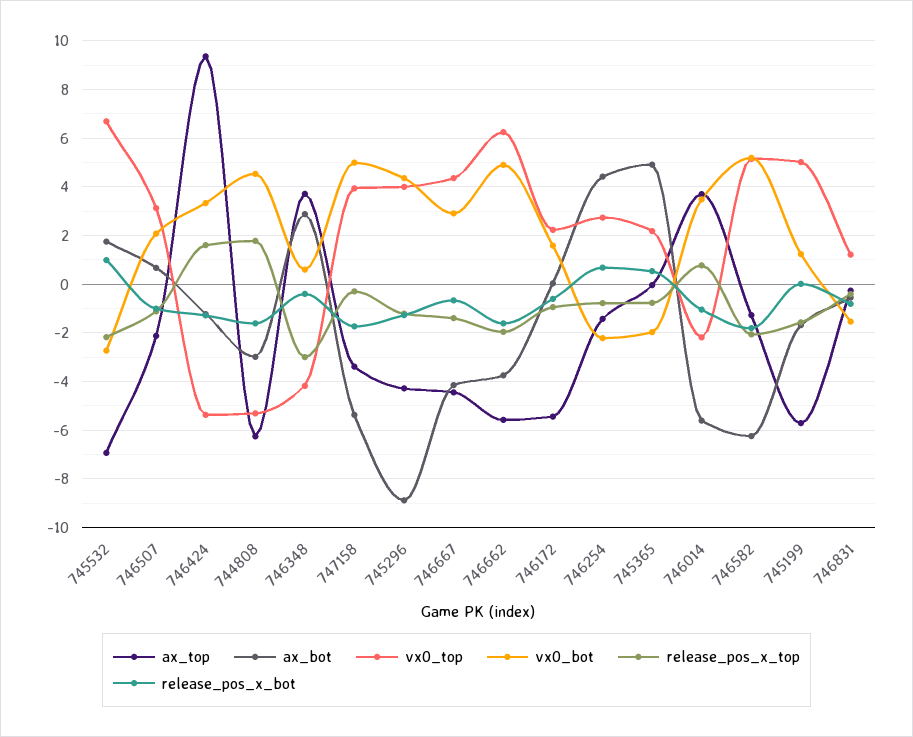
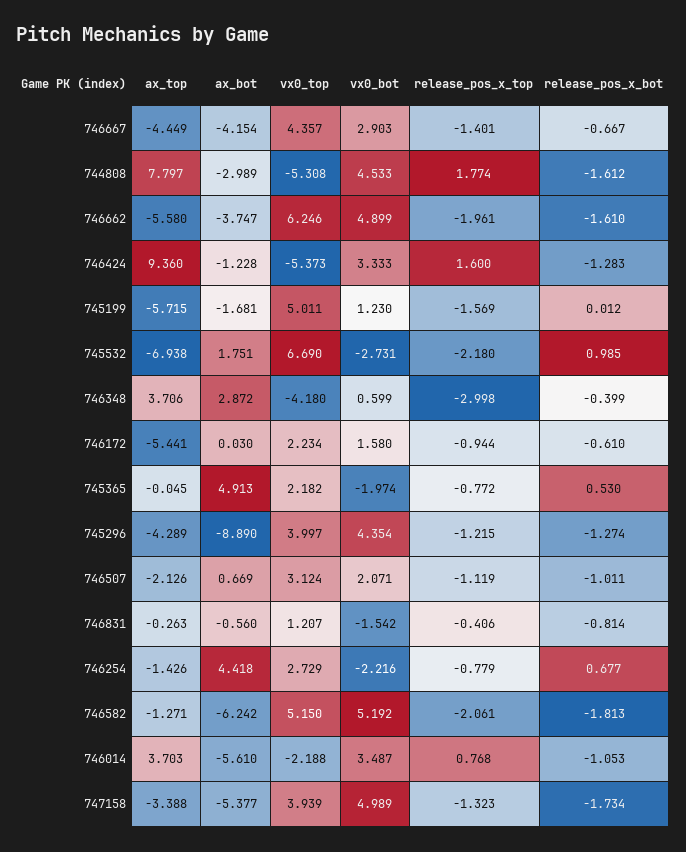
  {
    "ax_top": {
      "745532": -6.938,
      "746507": -2.126,
      "746424": 9.36,
-     "744808": -6.25,
+     "744808": 7.797,
      "746348": 3.706,
      "747158": -3.388,
      "745296": -4.289,
      "746667": -4.449,
      "746662": -5.58,
      "746172": -5.441,
      "746254": -1.426,
      "745365": -0.045,
      "746014": 3.703,
      "746582": -1.271,
      "745199": -5.715,
      "746831": -0.263
    },
    "ax_bot": {
      "745532": 1.751,
      "746507": 0.669,
      "746424": -1.228,
      "744808": -2.989,
      "746348": 2.872,
      "747158": -5.377,
      "745296": -8.89,
      "746667": -4.154,
      "746662": -3.747,
      "746172": 0.03,
      "746254": 4.418,
      "745365": 4.913,
      "746014": -5.61,
      "746582": -6.242,
      "745199": -1.681,
      "746831": -0.56
    },
    "vx0_top": {
      "745532": 6.69,
      "746507": 3.124,
      "746424": -5.373,
      "744808": -5.308,
      "746348": -4.18,
      "747158": 3.939,
      "745296": 3.997,
      "746667": 4.357,
      "746662": 6.246,
      "746172": 2.234,
      "746254": 2.729,
      "745365": 2.182,
      "746014": -2.188,
      "746582": 5.15,
      "745199": 5.011,
      "746831": 1.207
    },
    "vx0_bot": {
      "745532": -2.731,
      "746507": 2.071,
      "746424": 3.333,
      "744808": 4.533,
      "746348": 0.599,
      "747158": 4.989,
      "745296": 4.354,
      "746667": 2.903,
      "746662": 4.899,
      "746172": 1.58,
      "746254": -2.216,
      "745365": -1.974,
      "746014": 3.487,
      "746582": 5.192,
      "745199": 1.23,
      "746831": -1.542
    },
    "release_pos_x_top": {
      "745532": -2.18,
      "746507": -1.119,
      "746424": 1.6,
      "744808": 1.774,
      "746348": -2.998,
-     "747158": -0.25,
+     "747158": -1.323,
      "745296": -1.215,
      "746667": -1.401,
      "746662": -1.961,
      "746172": -0.944,
      "746254": -0.779,
      "745365": -0.772,
      "746014": 0.768,
      "746582": -2.061,
      "745199": -1.569,
      "746831": -0.406
    },
    "release_pos_x_bot": {
      "745532": 0.985,
      "746507": -1.011,
      "746424": -1.283,
      "744808": -1.612,
      "746348": -0.399,
      "747158": -1.734,
      "745296": -1.274,
      "746667": -0.667,
      "746662": -1.61,
      "746172": -0.61,
      "746254": 0.677,
      "745365": 0.53,
      "746014": -1.053,
      "746582": -1.813,
      "745199": 0.012,
      "746831": -0.814
    }
  }

